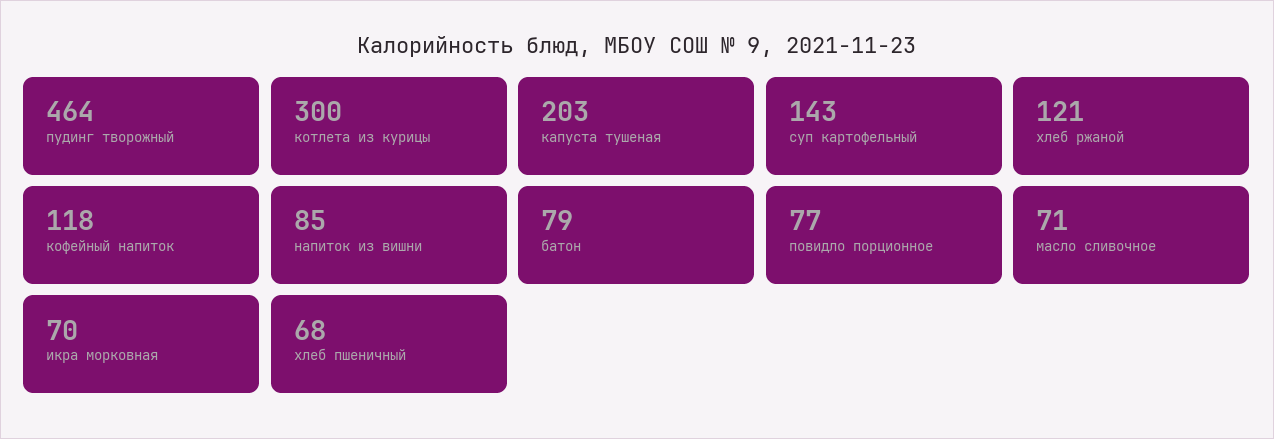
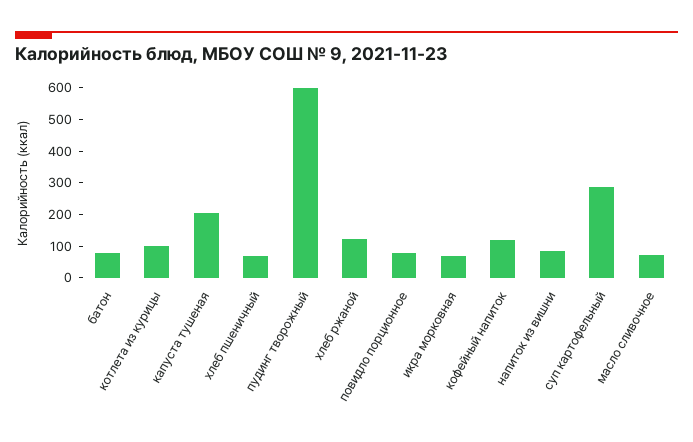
  {
-   "пудинг творожный": 464,
+   "пудинг творожный": 600,
-   "котлета из курицы": 300,
+   "котлета из курицы": 100,
    "капуста тушеная": 203,
-   "суп картофельный": 143,
+   "суп картофельный": 300,
    "хлеб ржаной": 121,
    "кофейный напиток": 118,
    "напиток из вишни": 85,
    "батон": 79,
    "повидло порционное": 77,
    "масло сливочное": 71,
    "икра морковная": 70,
    "хлеб пшеничный": 68
  }

